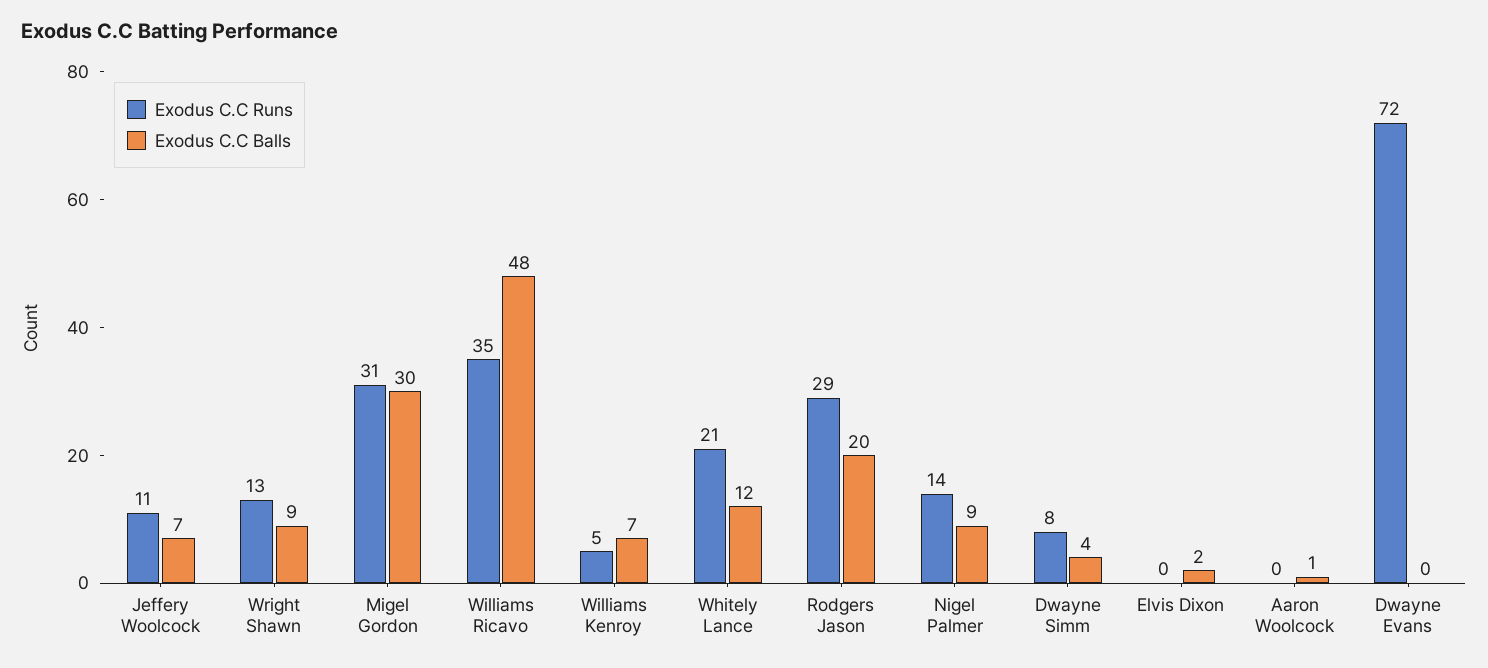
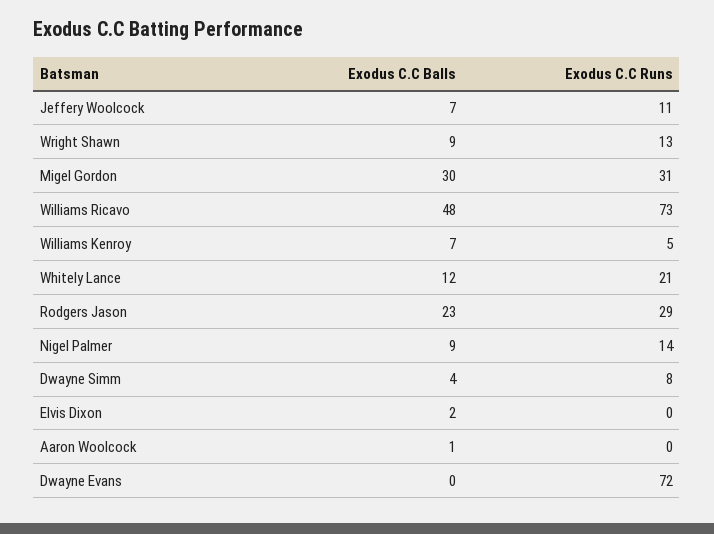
  {
    "Exodus C.C Runs": {
      "Jeffery Woolcock": 11,
      "Wright Shawn": 13,
      "Migel Gordon": 31,
-     "Williams Ricavo": 35,
+     "Williams Ricavo": 73,
      "Williams Kenroy": 5,
      "Whitely Lance": 21,
      "Rodgers Jason": 29,
      "Nigel Palmer": 14,
      "Dwayne Simm": 8,
      "Elvis Dixon": 0,
      "Aaron Woolcock": 0,
      "Dwayne Evans": 72
    },
    "Exodus C.C Balls": {
      "Jeffery Woolcock": 7,
      "Wright Shawn": 9,
      "Migel Gordon": 30,
      "Williams Ricavo": 48,
      "Williams Kenroy": 7,
      "Whitely Lance": 12,
-     "Rodgers Jason": 20,
+     "Rodgers Jason": 23,
      "Nigel Palmer": 9,
      "Dwayne Simm": 4,
      "Elvis Dixon": 2,
      "Aaron Woolcock": 1,
      "Dwayne Evans": 0
    }
  }

